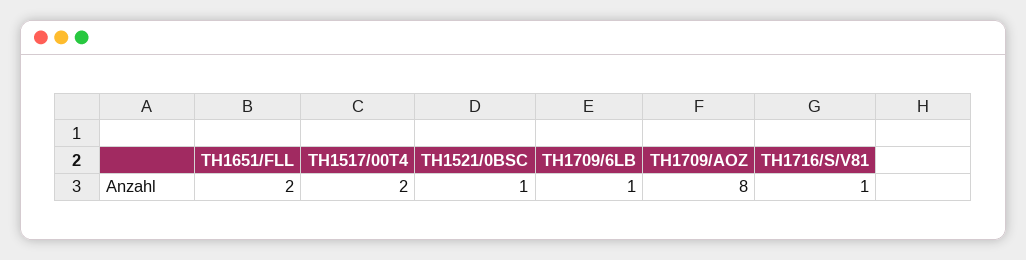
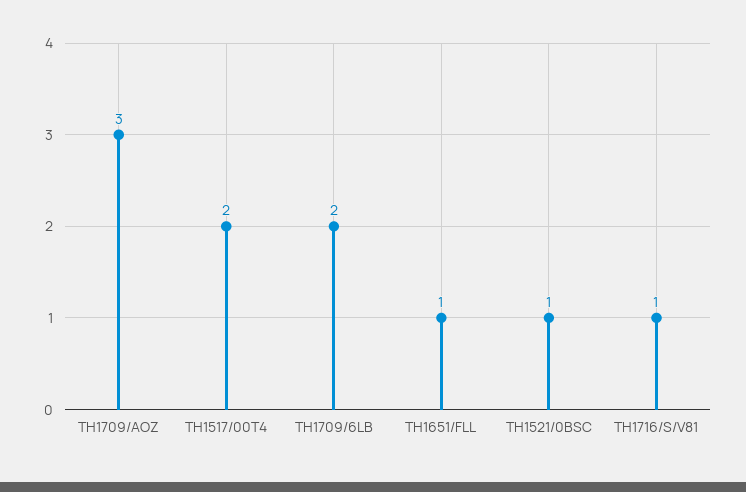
  {
-   "TH1651/FLL": 2,
+   "TH1651/FLL": 1,
    "TH1517/00T4": 2,
    "TH1521/0BSC": 1,
-   "TH1709/6LB": 1,
+   "TH1709/6LB": 2,
-   "TH1709/AOZ": 8,
+   "TH1709/AOZ": 3,
    "TH1716/S/V81": 1
  }

